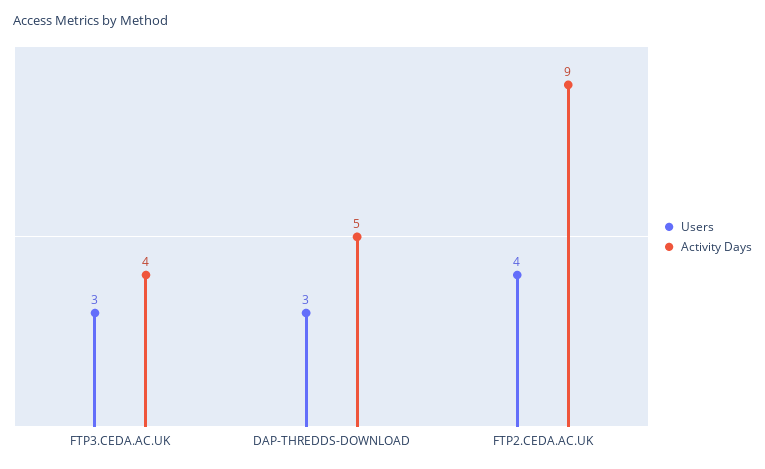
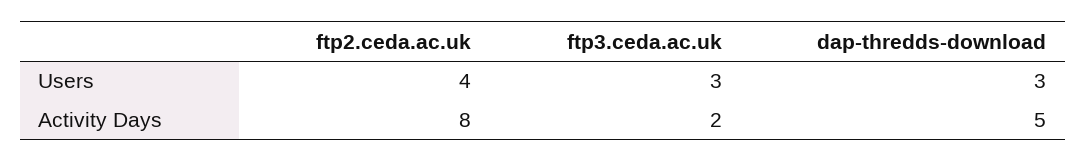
  {
    "Users": {
      "FTP3.CEDA.AC.UK": 3,
      "DAP-THREDDS-DOWNLOAD": 3,
      "FTP2.CEDA.AC.UK": 4
    },
    "Activity Days": {
-     "FTP3.CEDA.AC.UK": 4,
+     "FTP3.CEDA.AC.UK": 2,
      "DAP-THREDDS-DOWNLOAD": 5,
-     "FTP2.CEDA.AC.UK": 9
+     "FTP2.CEDA.AC.UK": 8
    }
  }

